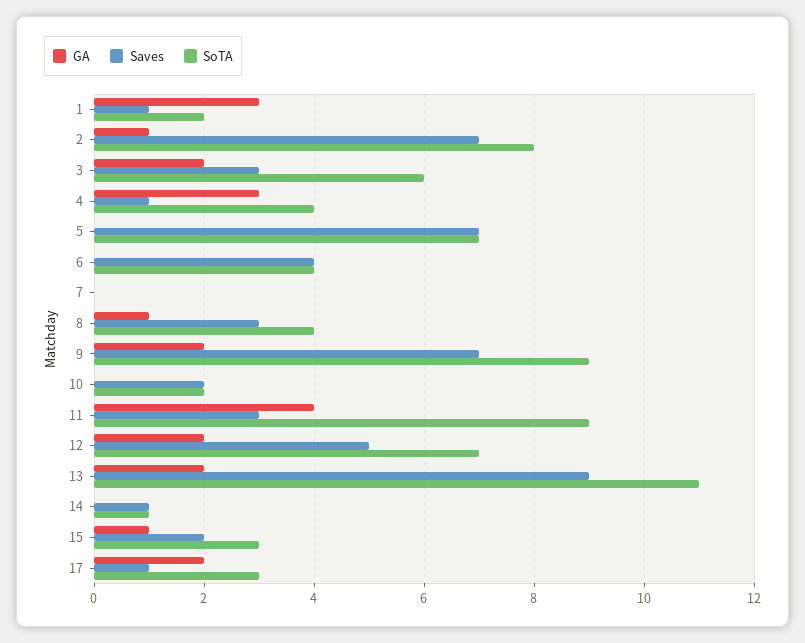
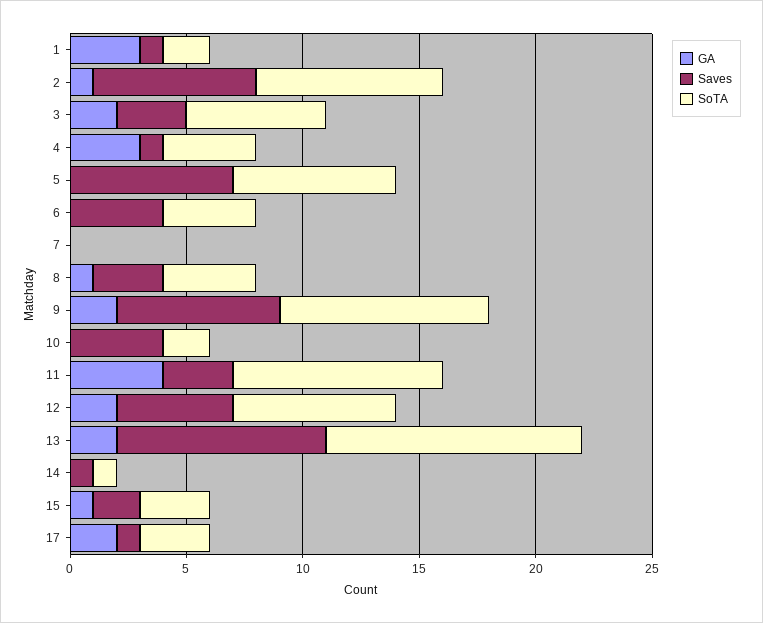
  {
    "GA": {
      "1": 3,
      "2": 1,
      "3": 2,
      "4": 3,
      "5": 0,
      "6": 0,
      "7": 0,
      "8": 1,
      "9": 2,
      "10": 0,
      "11": 4,
      "12": 2,
      "13": 2,
      "14": 0,
      "15": 1,
      "17": 2
    },
    "Saves": {
      "1": 1,
      "2": 7,
      "3": 3,
      "4": 1,
      "5": 7,
      "6": 4,
      "7": 0,
      "8": 3,
      "9": 7,
-     "10": 2,
+     "10": 4,
      "11": 3,
      "12": 5,
      "13": 9,
      "14": 1,
      "15": 2,
      "17": 1
    },
    "SoTA": {
      "1": 2,
      "2": 8,
      "3": 6,
      "4": 4,
      "5": 7,
      "6": 4,
      "7": 0,
      "8": 4,
      "9": 9,
      "10": 2,
      "11": 9,
      "12": 7,
      "13": 11,
      "14": 1,
      "15": 3,
      "17": 3
    }
  }

